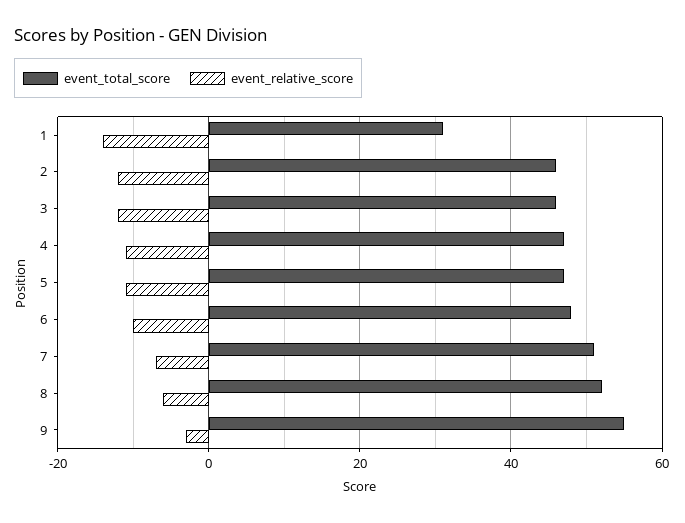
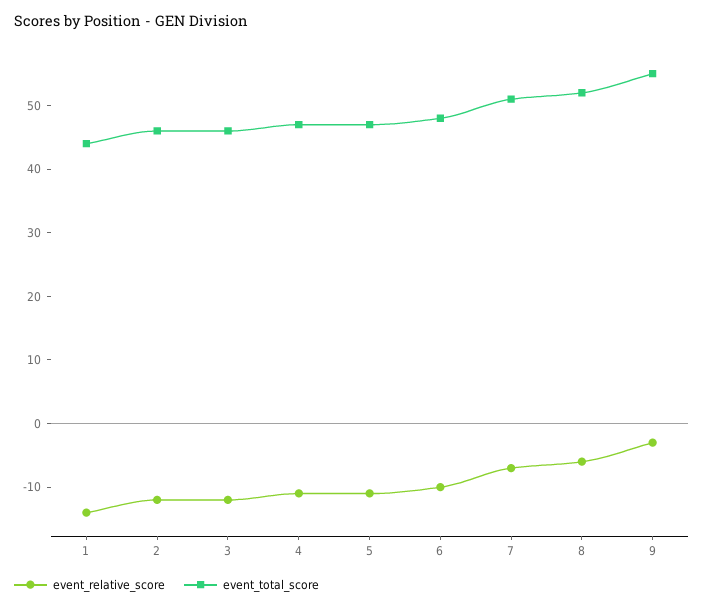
  {
    "event_total_score": {
-     "1": 30,
+     "1": 45,
      "2": 45,
      "3": 45,
      "4": 45,
      "5": 45,
      "6": 50,
      "7": 50,
      "8": 50,
      "9": 55
    },
    "event_relative_score": {
      "1": -15,
      "2": -10,
      "3": -10,
      "4": -10,
      "5": -10,
      "6": -10,
      "7": -5,
      "8": -5,
      "9": -5
    }
  }

